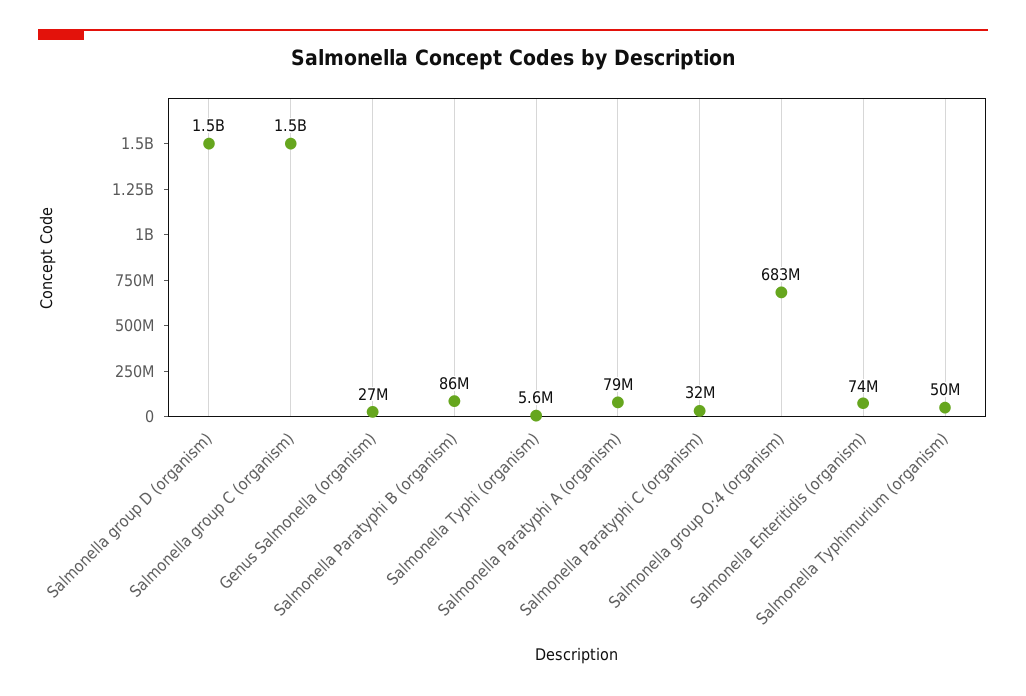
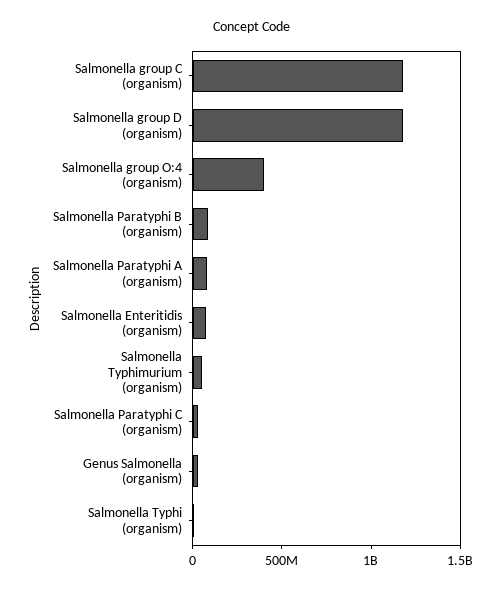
  {
-   "Salmonella group D (organism)": 1500000000,
+   "Salmonella group D (organism)": 1200000000,
-   "Salmonella group C (organism)": 1500000000,
+   "Salmonella group C (organism)": 1200000000,
    "Genus Salmonella (organism)": 27000000,
    "Salmonella Paratyphi B (organism)": 86000000,
    "Salmonella Typhi (organism)": 5600000,
    "Salmonella Paratyphi A (organism)": 79000000,
    "Salmonella Paratyphi C (organism)": 32000000,
-   "Salmonella group O:4 (organism)": 683000000,
+   "Salmonella group O:4 (organism)": 400000000,
    "Salmonella Enteritidis (organism)": 74000000,
    "Salmonella Typhimurium (organism)": 50000000
  }

